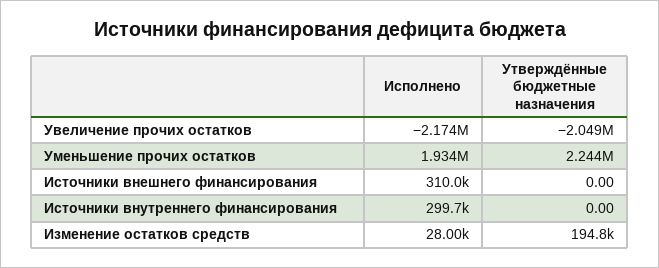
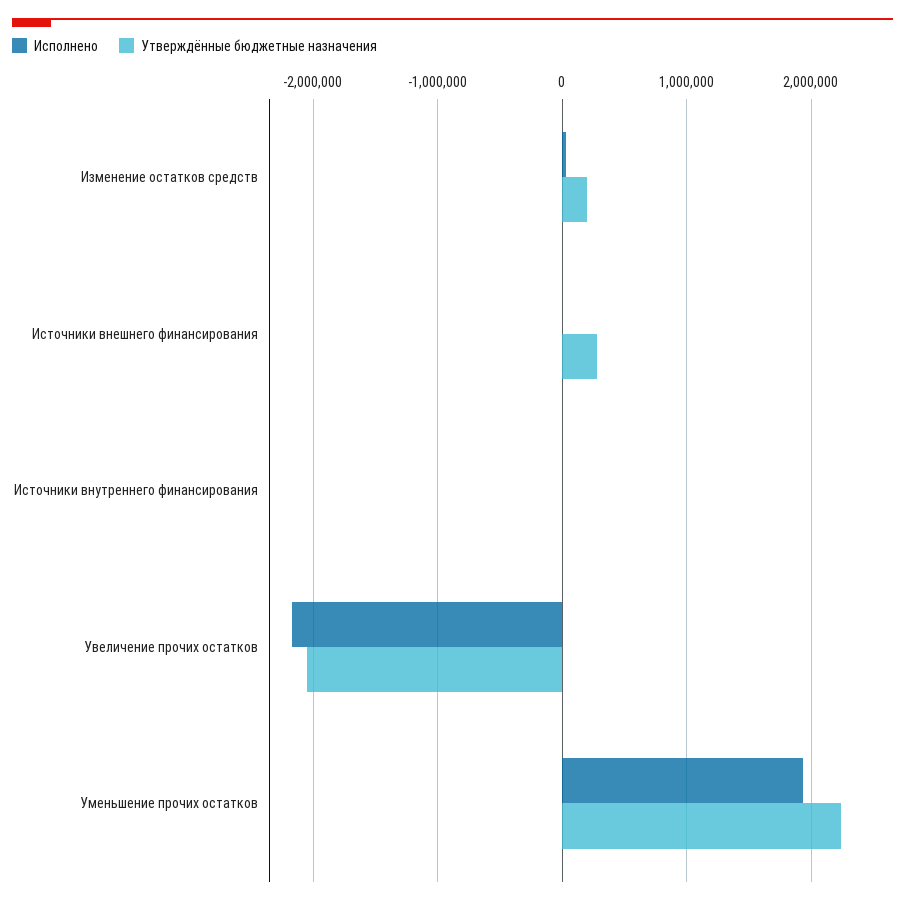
  {
    "Исполнено": {
      "Увеличение прочих остатков": -2174000,
      "Уменьшение прочих остатков": 1934000,
-     "Источники внешнего финансирования": 310000,
+     "Источники внешнего финансирования": 0,
-     "Источники внутреннего финансирования": 299700,
+     "Источники внутреннего финансирования": 0,
      "Изменение остатков средств": 28000
    },
    "Утверждённые бюджетные назначения": {
      "Увеличение прочих остатков": -2049000,
      "Уменьшение прочих остатков": 2244000,
-     "Источники внешнего финансирования": 0,
+     "Источники внешнего финансирования": 300000,
      "Источники внутреннего финансирования": 0,
      "Изменение остатков средств": 194800
    }
  }

